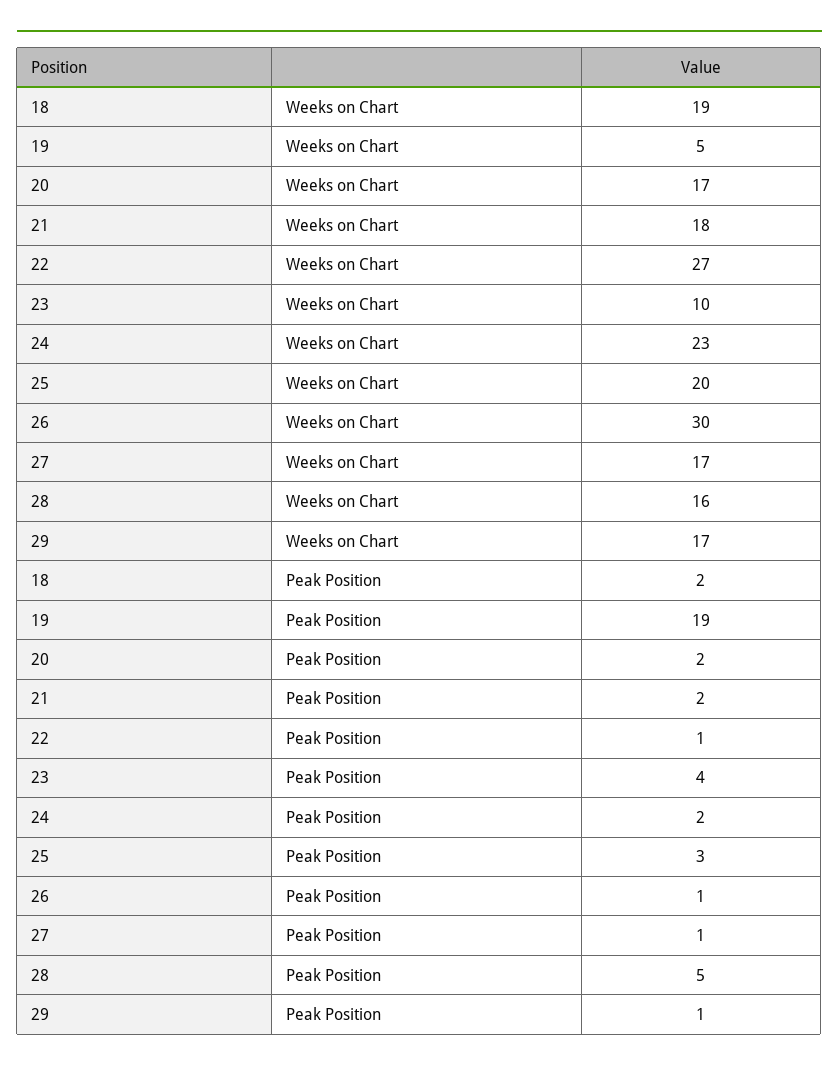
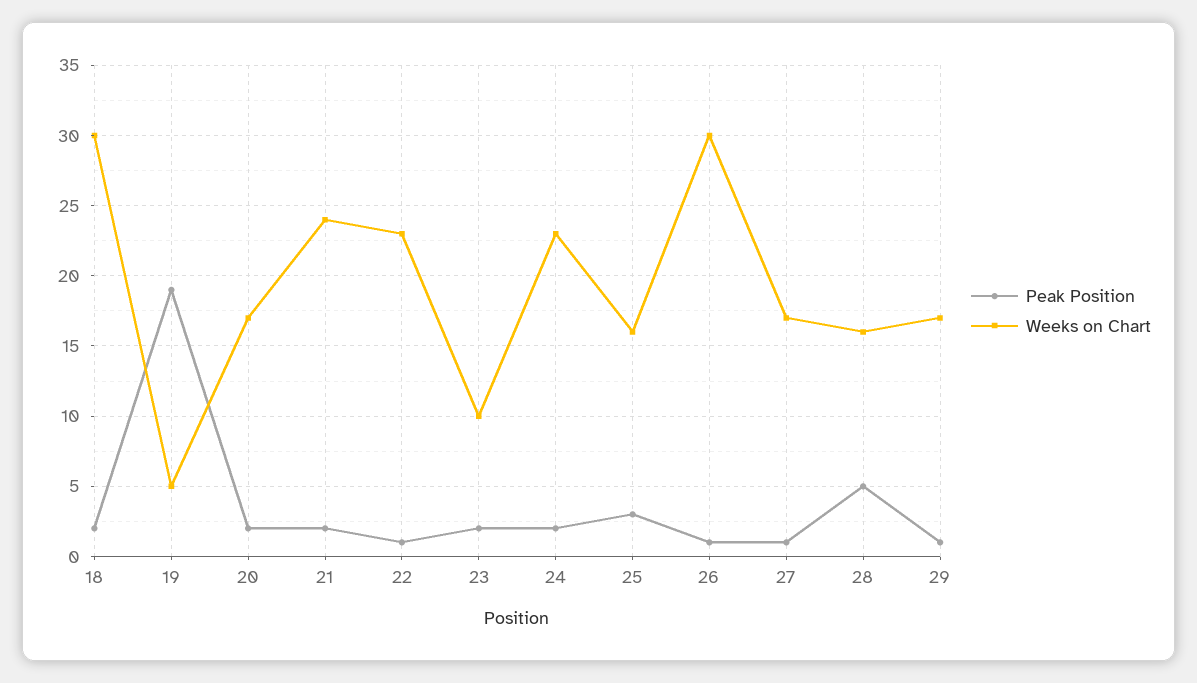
  {
    "Weeks on Chart": {
-     "18": 19,
+     "18": 30,
      "19": 5,
      "20": 17,
-     "21": 18,
+     "21": 24,
-     "22": 27,
+     "22": 23,
      "23": 10,
      "24": 23,
-     "25": 20,
+     "25": 16,
      "26": 30,
      "27": 17,
      "28": 16,
      "29": 17
    },
    "Peak Position": {
      "18": 2,
      "19": 19,
      "20": 2,
      "21": 2,
      "22": 1,
-     "23": 4,
+     "23": 2,
      "24": 2,
      "25": 3,
      "26": 1,
      "27": 1,
      "28": 5,
      "29": 1
    }
  }

